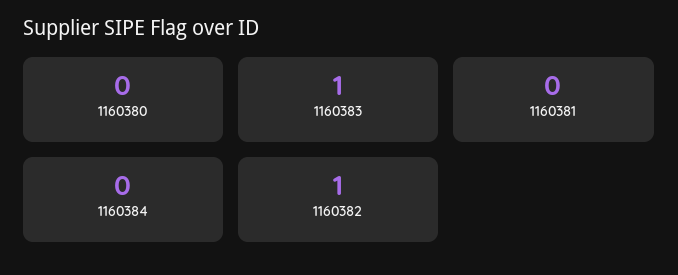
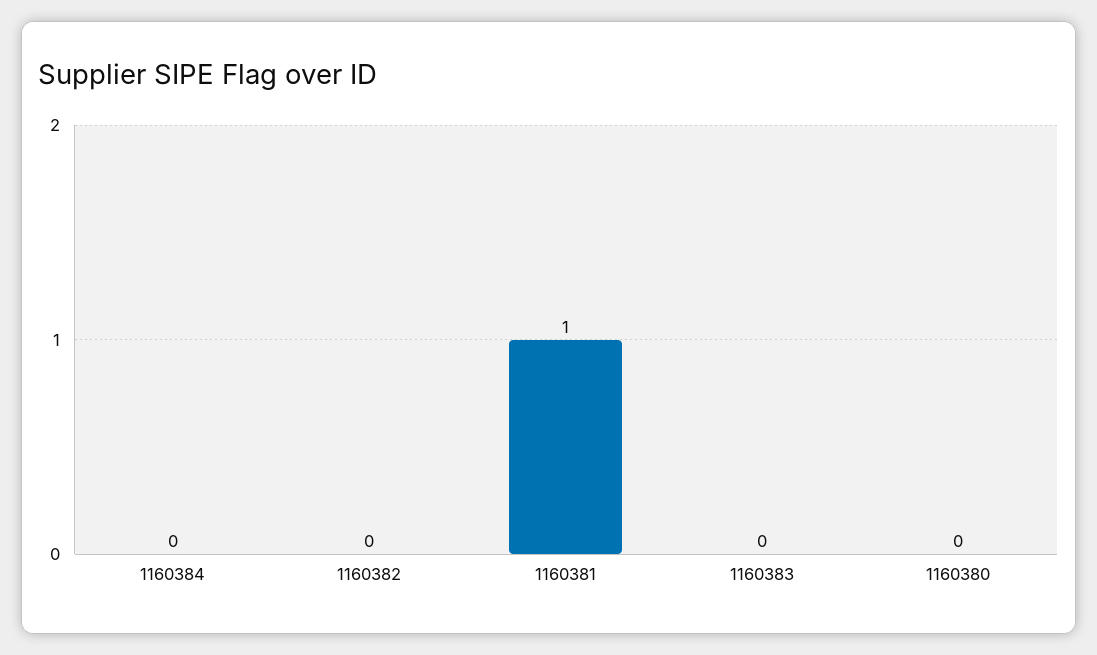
  {
    "1160380": 0,
-   "1160383": 1,
+   "1160383": 0,
-   "1160381": 0,
+   "1160381": 1,
    "1160384": 0,
-   "1160382": 1
+   "1160382": 0
  }

